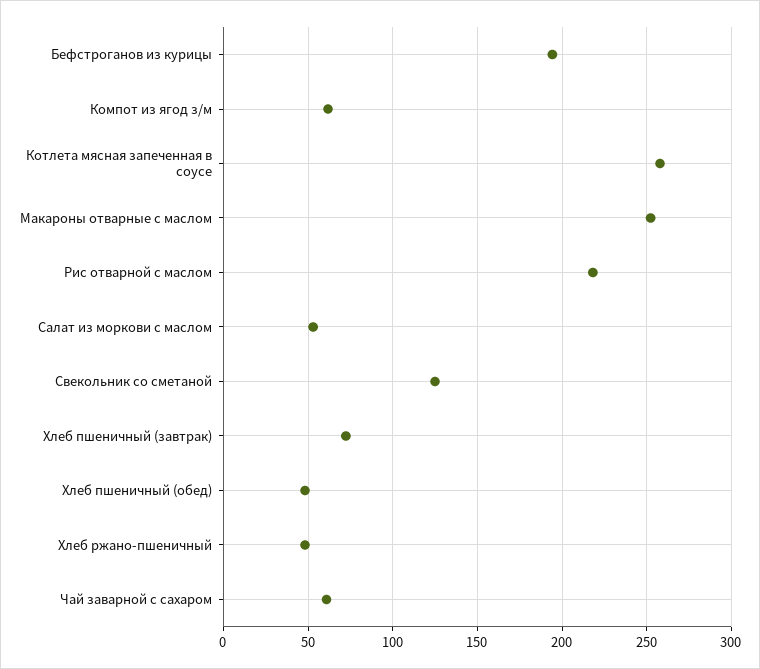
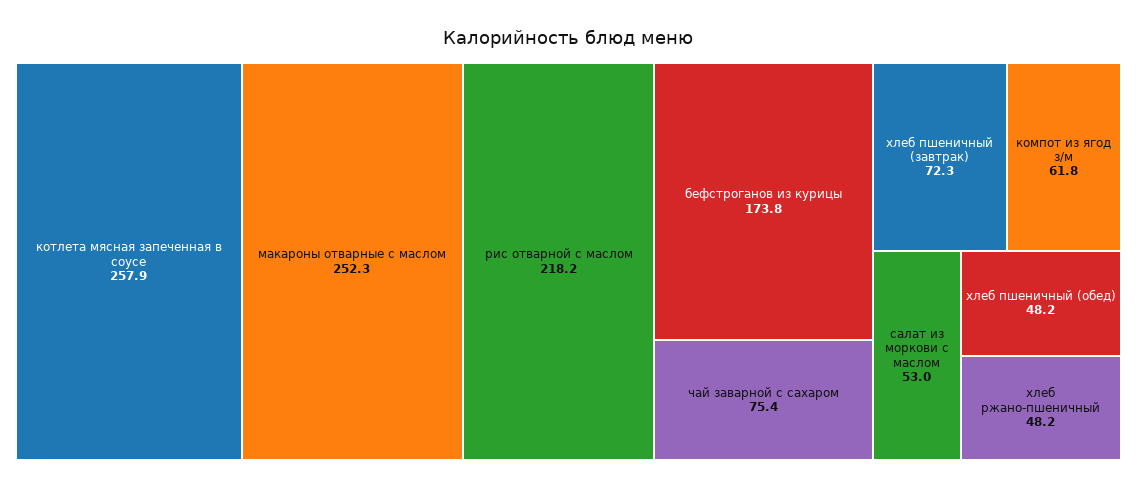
  {
-   "Бефстроганов из курицы": 195,
+   "Бефстроганов из курицы": 173.8,
    "Компот из ягод з/м": 61.8,
    "Котлета мясная запеченная в соусе": 257.9,
    "Макароны отварные с маслом": 252.3,
    "Рис отварной с маслом": 218.2,
    "Салат из моркови с маслом": 53,
-   "Свекольник со сметаной": 125,
    "Хлеб пшеничный (завтрак)": 72.3,
    "Хлеб пшеничный (обед)": 48.2,
    "Хлеб ржано-пшеничный": 48.2,
-   "Чай заварной с сахаром": 60
+   "Чай заварной с сахаром": 75.4
  }

